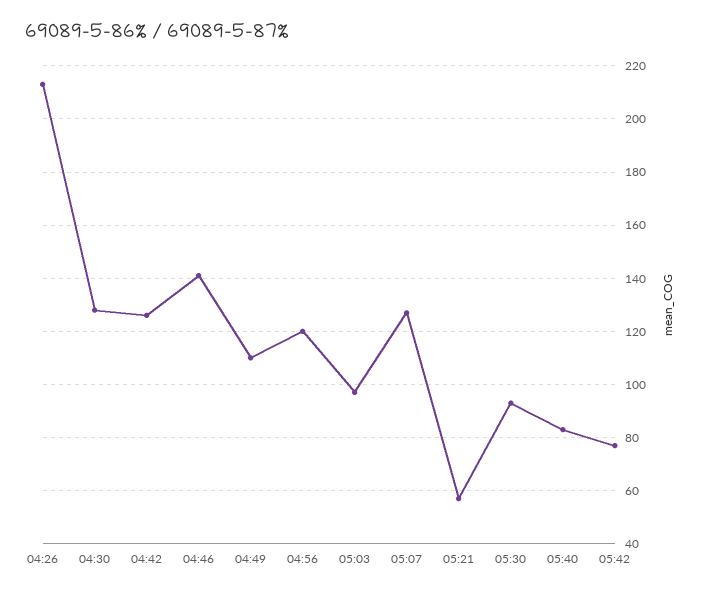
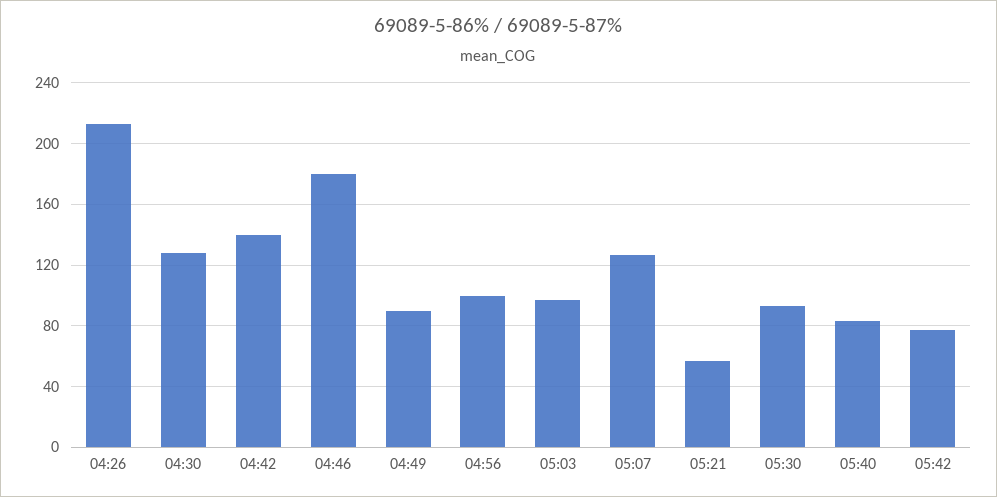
  {
    "04:26": 215,
    "04:30": 130,
-   "04:42": 125,
+   "04:42": 140,
-   "04:46": 140,
+   "04:46": 180,
-   "04:49": 110,
+   "04:49": 90,
-   "04:56": 120,
+   "04:56": 100,
    "05:03": 95,
    "05:07": 125,
    "05:21": 55,
    "05:30": 95,
    "05:40": 85,
    "05:42": 75
  }

